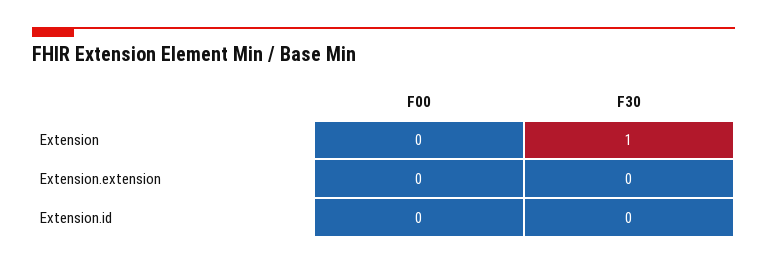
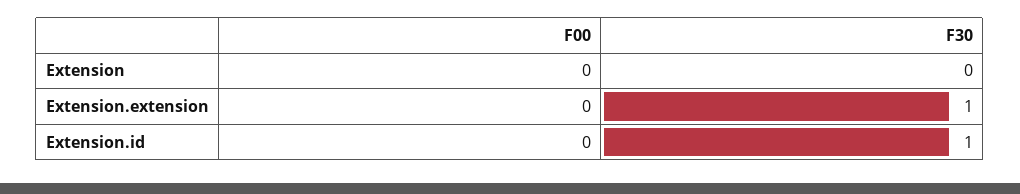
  {
    "F00": {
      "Extension": 0,
      "Extension.extension": 0,
      "Extension.id": 0
    },
    "F30": {
-     "Extension": 1,
+     "Extension": 0,
-     "Extension.extension": 0,
+     "Extension.extension": 1,
-     "Extension.id": 0
+     "Extension.id": 1
    }
  }

